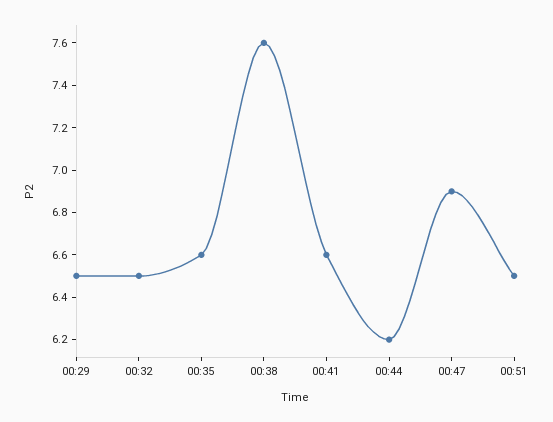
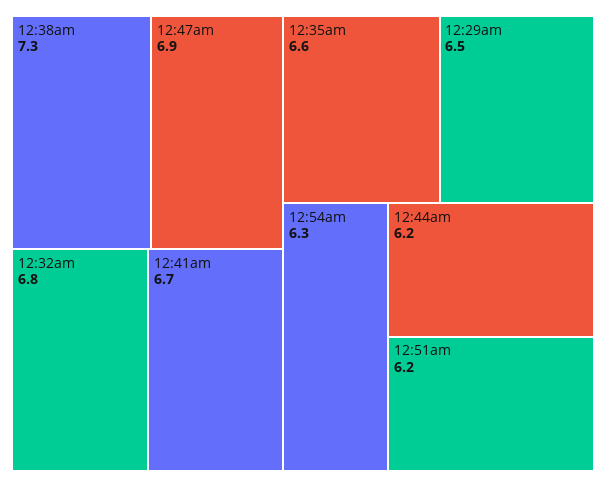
  {
    "00:29": 6.5,
-   "00:32": 6.5,
+   "00:32": 6.8,
    "00:35": 6.6,
-   "00:38": 7.6,
+   "00:38": 7.3,
-   "00:41": 6.6,
+   "00:41": 6.7,
    "00:44": 6.2,
    "00:47": 6.9,
-   "00:51": 6.5
+   "00:51": 6.2,
+   "12:54am": 6.3
  }

